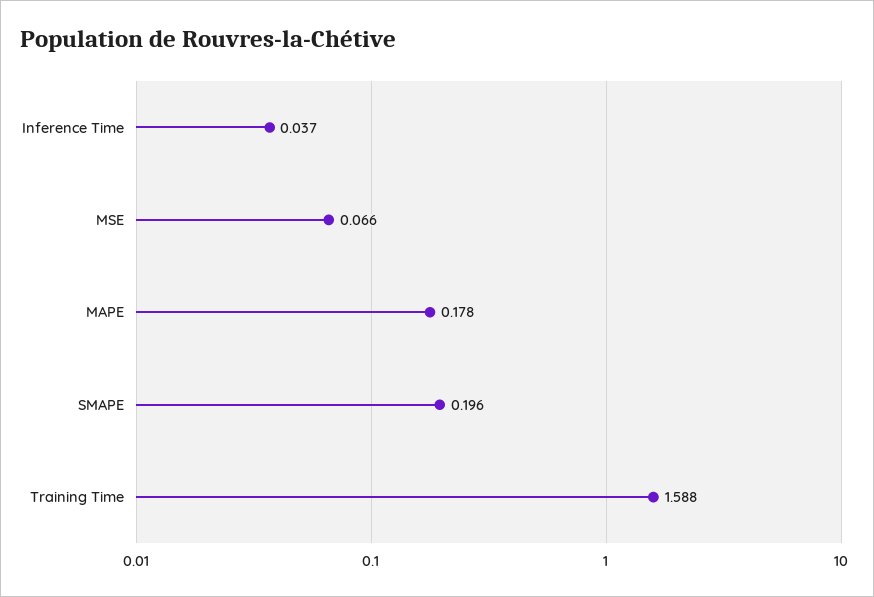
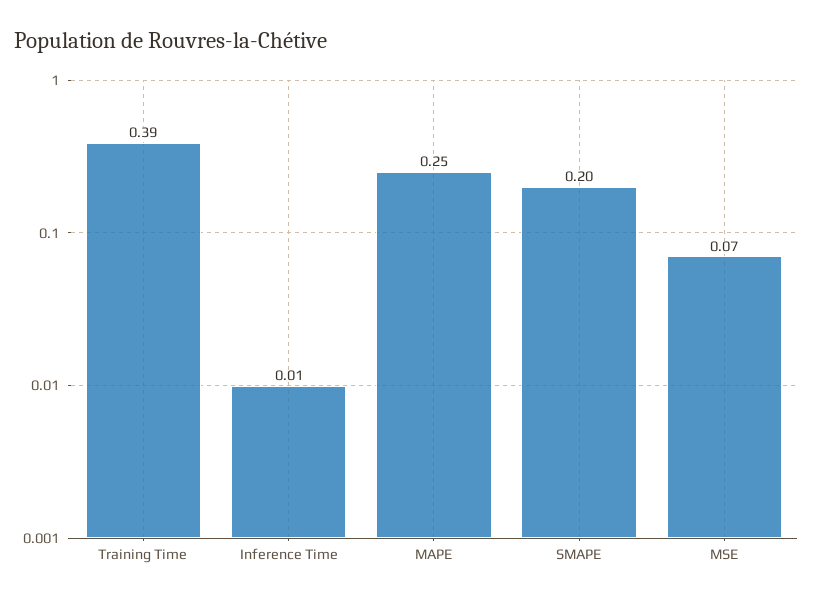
  {
-   "Inference Time": 0.037,
+   "Inference Time": 0.01,
    "MSE": 0.066,
-   "MAPE": 0.178,
+   "MAPE": 0.25,
    "SMAPE": 0.196,
-   "Training Time": 1.588
+   "Training Time": 0.39
  }

